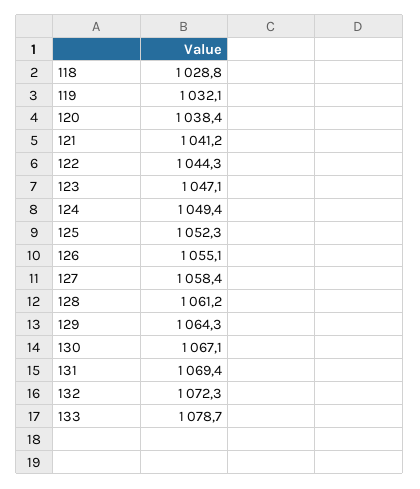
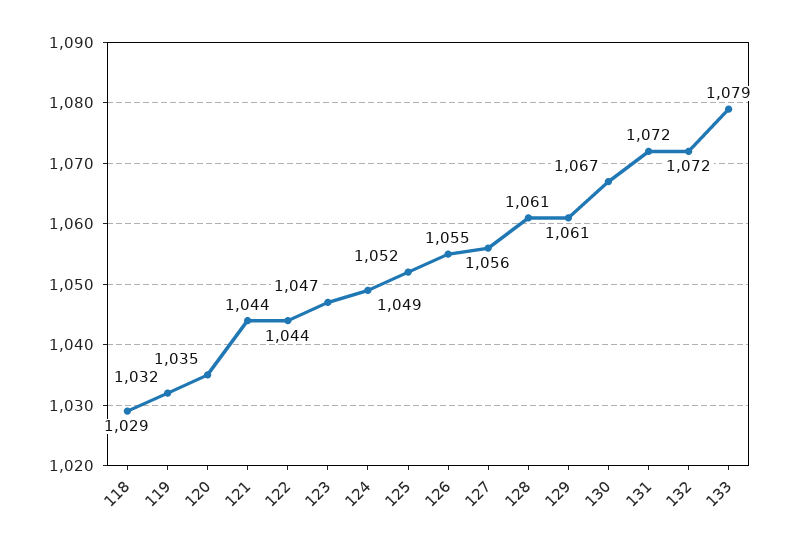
  {
    "118": 1028.8,
    "119": 1032.1,
-   "120": 1038.4,
+   "120": 1035,
-   "121": 1041.2,
+   "121": 1044,
    "122": 1044.3,
    "123": 1047.1,
    "124": 1049.4,
    "125": 1052.3,
    "126": 1055.1,
-   "127": 1058.4,
+   "127": 1056,
    "128": 1061.2,
-   "129": 1064.3,
+   "129": 1061,
    "130": 1067.1,
-   "131": 1069.4,
+   "131": 1072,
    "132": 1072.3,
    "133": 1078.7
  }

